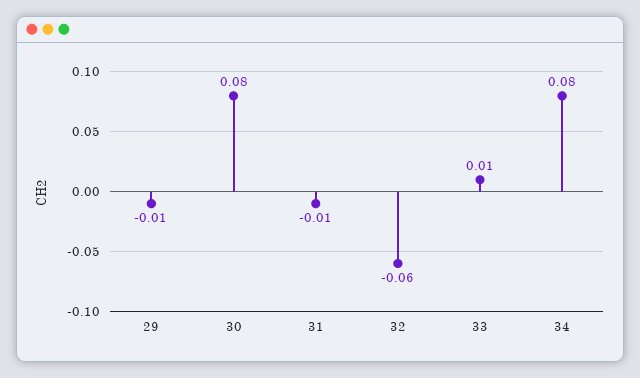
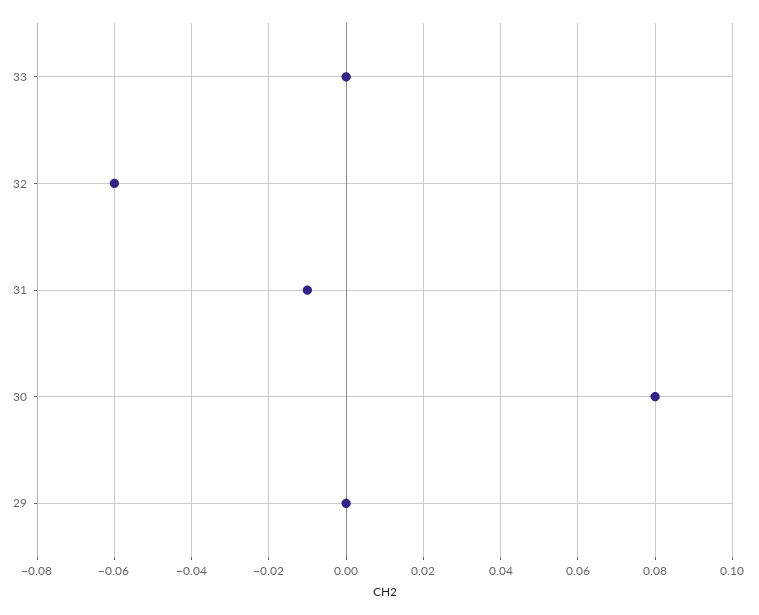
  {
-   "29": -0.01,
+   "29": 0,
    "30": 0.08,
    "31": -0.01,
    "32": -0.06,
-   "33": 0.01,
+   "33": 0
-   "34": 0.08
  }

